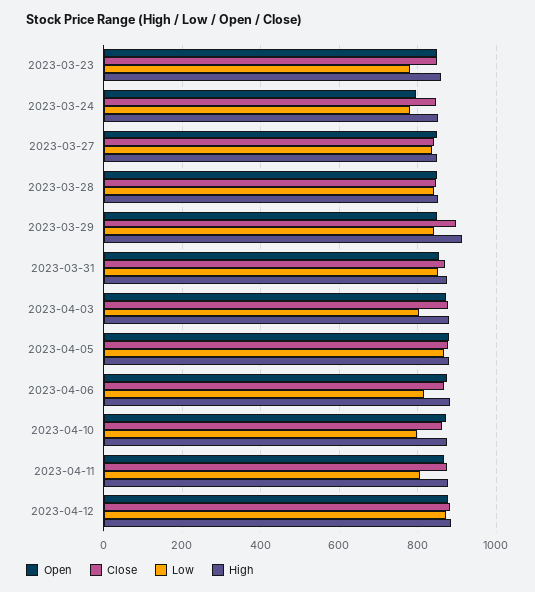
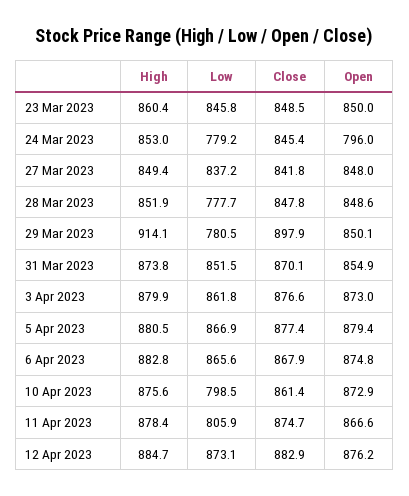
  {
    "Open": {
      "2023-03-23": 850,
      "2023-03-24": 796,
      "2023-03-27": 848,
      "2023-03-28": 848.6,
      "2023-03-29": 850.1,
      "2023-03-31": 854.9,
      "2023-04-03": 873,
      "2023-04-05": 879.4,
      "2023-04-06": 874.8,
      "2023-04-10": 872.9,
      "2023-04-11": 866.6,
      "2023-04-12": 876.2
    },
    "Close": {
      "2023-03-23": 848.5,
      "2023-03-24": 845.4,
      "2023-03-27": 841.8,
      "2023-03-28": 847.8,
      "2023-03-29": 897.9,
      "2023-03-31": 870.1,
      "2023-04-03": 876.6,
      "2023-04-05": 877.4,
      "2023-04-06": 867.9,
      "2023-04-10": 861.4,
      "2023-04-11": 874.7,
      "2023-04-12": 882.9
    },
    "Low": {
-     "2023-03-23": 780,
+     "2023-03-23": 845.8,
      "2023-03-24": 779.2,
      "2023-03-27": 837.2,
-     "2023-03-28": 840,
+     "2023-03-28": 777.7,
-     "2023-03-29": 840,
+     "2023-03-29": 780.5,
      "2023-03-31": 851.5,
-     "2023-04-03": 800,
+     "2023-04-03": 861.8,
      "2023-04-05": 866.9,
-     "2023-04-06": 820,
+     "2023-04-06": 865.6,
      "2023-04-10": 798.5,
      "2023-04-11": 805.9,
      "2023-04-12": 873.1
    },
    "High": {
      "2023-03-23": 860.4,
      "2023-03-24": 853,
      "2023-03-27": 849.4,
      "2023-03-28": 851.9,
      "2023-03-29": 914.1,
      "2023-03-31": 873.8,
      "2023-04-03": 879.9,
      "2023-04-05": 880.5,
      "2023-04-06": 882.8,
      "2023-04-10": 875.6,
      "2023-04-11": 878.4,
      "2023-04-12": 884.7
    }
  }

